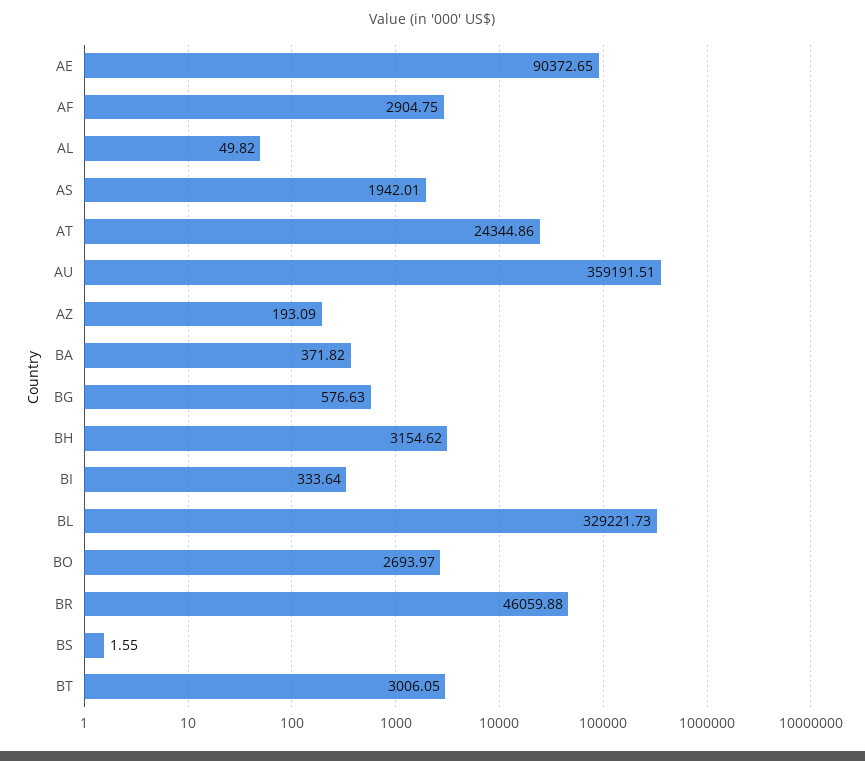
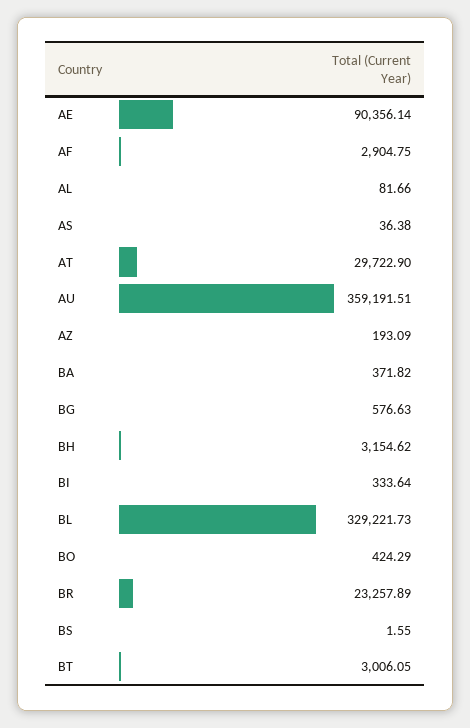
  {
-   "AE": 90372.65,
+   "AE": 90356.14,
    "AF": 2904.75,
-   "AL": 49.82,
+   "AL": 81.66,
-   "AS": 1942.01,
+   "AS": 36.38,
-   "AT": 24344.86,
+   "AT": 29722.9,
    "AU": 359191.51,
    "AZ": 193.09,
    "BA": 371.82,
    "BG": 576.63,
    "BH": 3154.62,
    "BI": 333.64,
    "BL": 329221.73,
-   "BO": 2693.97,
+   "BO": 424.29,
-   "BR": 46059.88,
+   "BR": 23257.89,
    "BS": 1.55,
    "BT": 3006.05
  }

